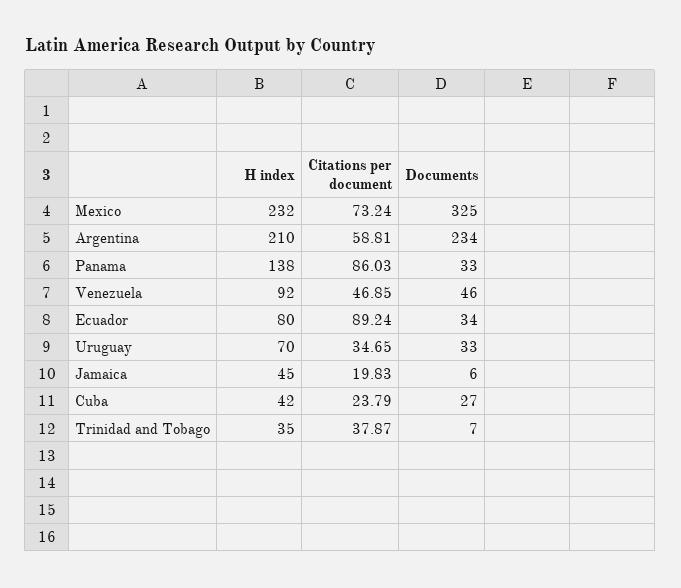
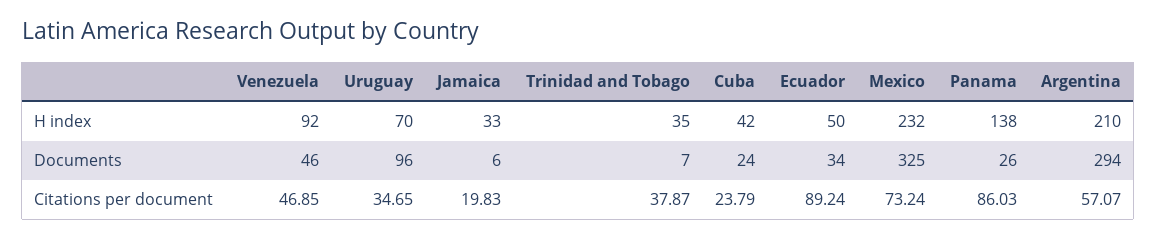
  {
    "H index": {
      "Mexico": 232,
      "Argentina": 210,
      "Panama": 138,
      "Venezuela": 92,
-     "Ecuador": 80,
+     "Ecuador": 50,
      "Uruguay": 70,
-     "Jamaica": 45,
+     "Jamaica": 33,
      "Cuba": 42,
      "Trinidad and Tobago": 35
    },
    "Citations per document": {
      "Mexico": 73.24,
-     "Argentina": 58.81,
+     "Argentina": 57.07,
      "Panama": 86.03,
      "Venezuela": 46.85,
      "Ecuador": 89.24,
      "Uruguay": 34.65,
      "Jamaica": 19.83,
      "Cuba": 23.79,
      "Trinidad and Tobago": 37.87
    },
    "Documents": {
      "Mexico": 325,
-     "Argentina": 234,
+     "Argentina": 294,
-     "Panama": 33,
+     "Panama": 26,
      "Venezuela": 46,
      "Ecuador": 34,
-     "Uruguay": 33,
+     "Uruguay": 96,
      "Jamaica": 6,
-     "Cuba": 27,
+     "Cuba": 24,
      "Trinidad and Tobago": 7
    }
  }

